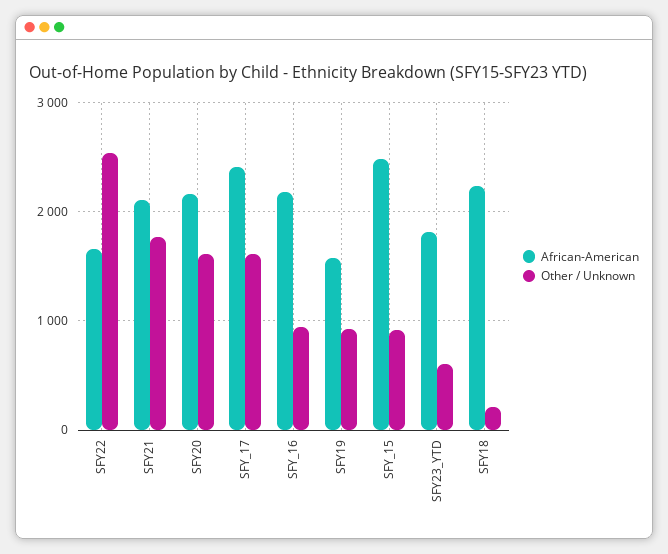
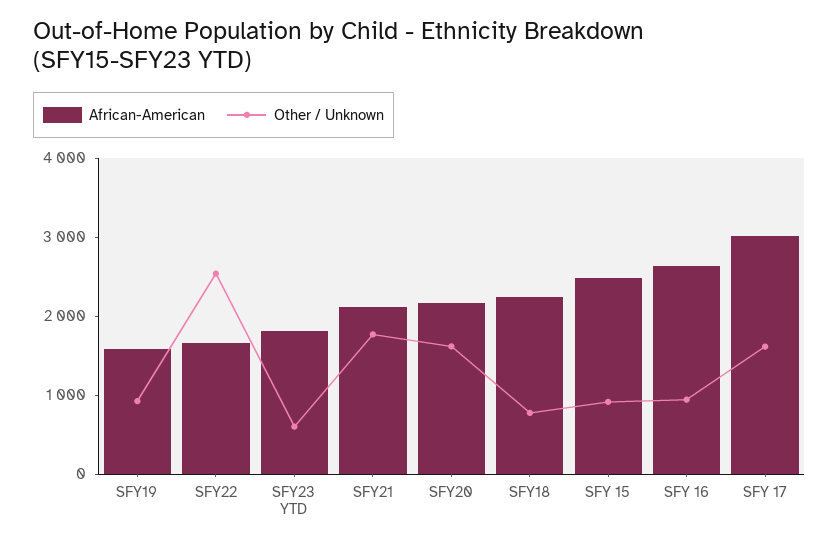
  {
    "African-American": {
      "SFY22": 1700,
      "SFY21": 2100,
      "SFY20": 2200,
-     "SFY_17": 2400,
+     "SFY_17": 3000,
-     "SFY_16": 2200,
+     "SFY_16": 2600,
      "SFY19": 1600,
      "SFY_15": 2500,
      "SFY23_YTD": 1800,
      "SFY18": 2200
    },
    "Other / Unknown": {
      "SFY22": 2500,
      "SFY21": 1800,
      "SFY20": 1600,
      "SFY_17": 1600,
      "SFY_16": 900,
      "SFY19": 900,
      "SFY_15": 900,
      "SFY23_YTD": 600,
-     "SFY18": 200
+     "SFY18": 800
    }
  }

